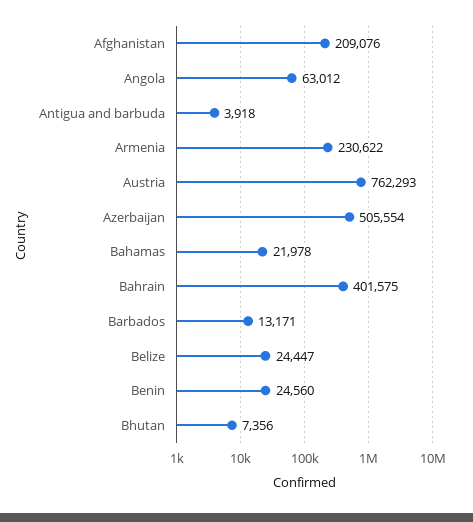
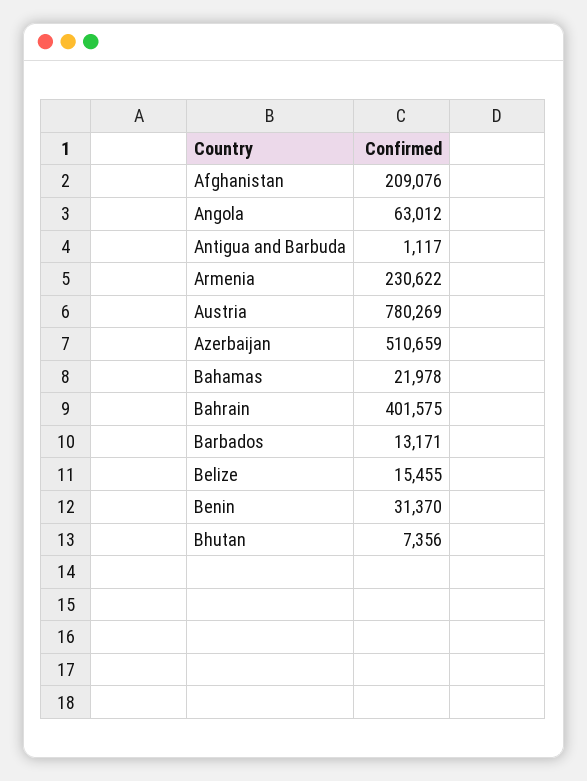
  {
    "Afghanistan": 209076,
    "Angola": 63012,
-   "Antigua and barbuda": 3918,
+   "Antigua and barbuda": 1117,
    "Armenia": 230622,
-   "Austria": 762293,
+   "Austria": 780269,
-   "Azerbaijan": 505554,
+   "Azerbaijan": 510659,
    "Bahamas": 21978,
    "Bahrain": 401575,
    "Barbados": 13171,
-   "Belize": 24447,
+   "Belize": 15455,
-   "Benin": 24560,
+   "Benin": 31370,
    "Bhutan": 7356
  }

